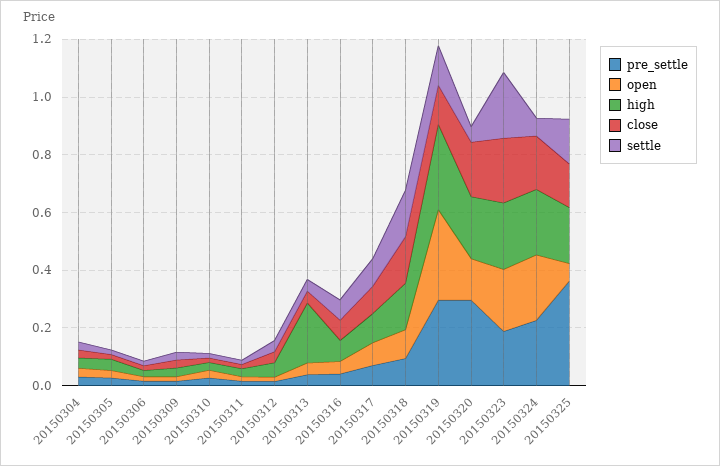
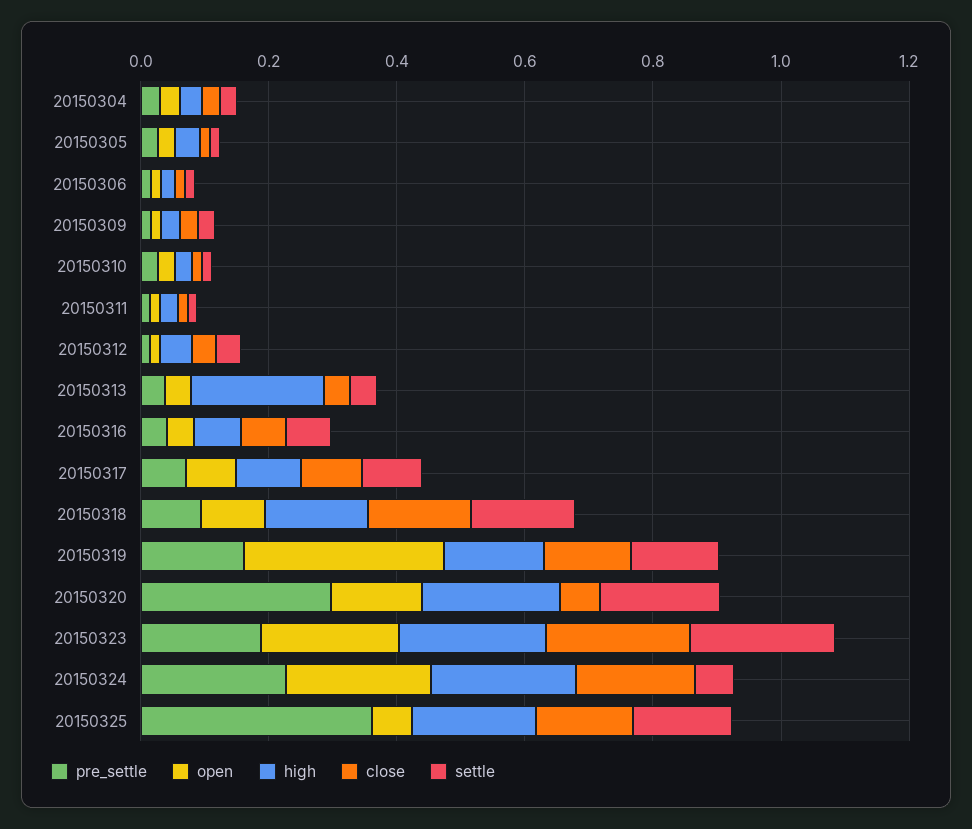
  {
    "pre_settle": {
      "20150304": 0.05,
      "20150305": 0.05,
      "20150306": 0,
      "20150309": 0,
      "20150310": 0.05,
      "20150311": 0,
      "20150312": 0,
      "20150313": 0.05,
      "20150316": 0.05,
      "20150317": 0.05,
      "20150318": 0.1,
-     "20150319": 0.3,
+     "20150319": 0.15,
      "20150320": 0.3,
      "20150323": 0.2,
      "20150324": 0.25,
      "20150325": 0.35
    },
    "open": {
      "20150304": 0.05,
      "20150305": 0.05,
      "20150306": 0,
      "20150309": 0,
      "20150310": 0.05,
      "20150311": 0,
      "20150312": 0,
      "20150313": 0.05,
      "20150316": 0.05,
      "20150317": 0.1,
      "20150318": 0.1,
      "20150319": 0.3,
      "20150320": 0.15,
      "20150323": 0.2,
      "20150324": 0.25,
      "20150325": 0.05
    },
    "high": {
      "20150304": 0.05,
      "20150305": 0.05,
      "20150306": 0,
      "20150309": 0.05,
      "20150310": 0.05,
      "20150311": 0.05,
      "20150312": 0.05,
      "20150313": 0.2,
      "20150316": 0.05,
      "20150317": 0.1,
      "20150318": 0.15,
-     "20150319": 0.3,
+     "20150319": 0.15,
      "20150320": 0.2,
      "20150323": 0.25,
      "20150324": 0.25,
      "20150325": 0.2
    },
    "close": {
      "20150304": 0.05,
      "20150305": 0,
      "20150306": 0,
      "20150309": 0.05,
      "20150310": 0,
      "20150311": 0,
      "20150312": 0.05,
      "20150313": 0.05,
      "20150316": 0.05,
      "20150317": 0.1,
      "20150318": 0.15,
      "20150319": 0.15,
-     "20150320": 0.2,
+     "20150320": 0.05,
      "20150323": 0.25,
      "20150324": 0.2,
      "20150325": 0.15
    },
    "settle": {
      "20150304": 0.05,
      "20150305": 0,
      "20150306": 0,
      "20150309": 0.05,
      "20150310": 0,
      "20150311": 0,
      "20150312": 0.05,
      "20150313": 0.05,
      "20150316": 0.05,
      "20150317": 0.1,
      "20150318": 0.15,
      "20150319": 0.15,
-     "20150320": 0.05,
+     "20150320": 0.2,
      "20150323": 0.25,
      "20150324": 0.05,
      "20150325": 0.15
    }
  }

